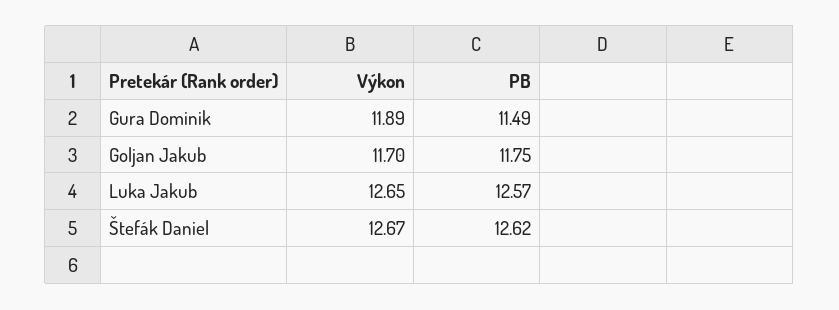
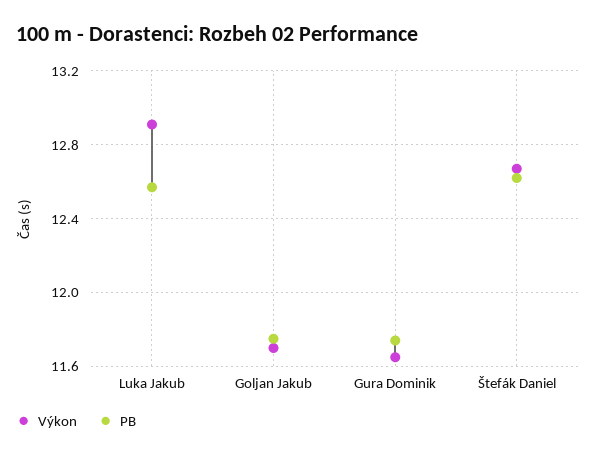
  {
    "Výkon": {
-     "Gura Dominik": 11.89,
+     "Gura Dominik": 11.65,
      "Goljan Jakub": 11.7,
-     "Luka Jakub": 12.65,
+     "Luka Jakub": 12.9,
      "Štefák Daniel": 12.67
    },
    "PB": {
-     "Gura Dominik": 11.49,
+     "Gura Dominik": 11.75,
      "Goljan Jakub": 11.75,
      "Luka Jakub": 12.57,
      "Štefák Daniel": 12.62
    }
  }

